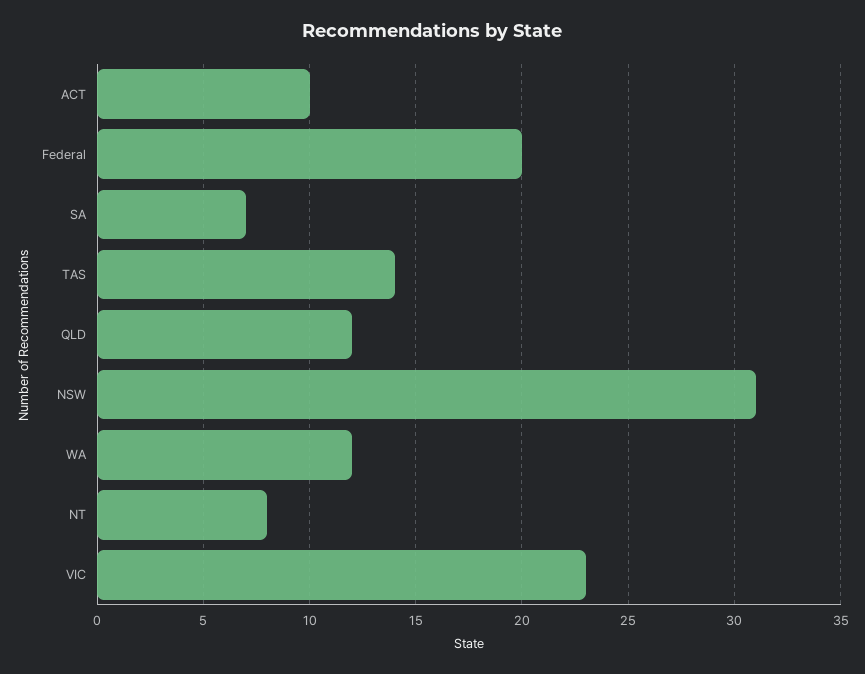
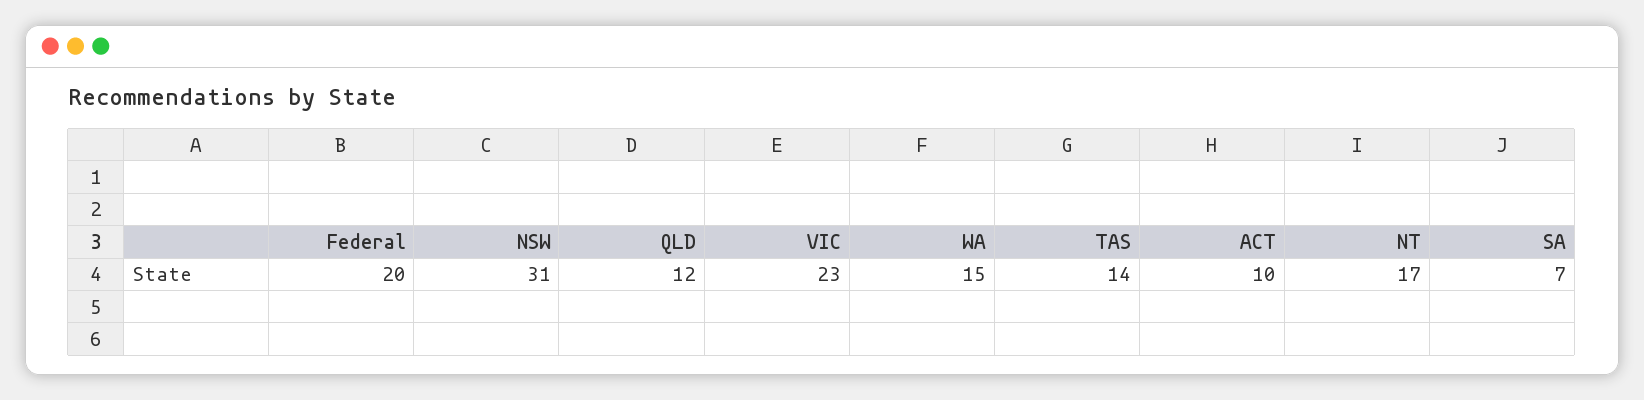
  {
    "ACT": 10,
    "Federal": 20,
    "SA": 7,
    "TAS": 14,
    "QLD": 12,
    "NSW": 31,
-   "WA": 12,
+   "WA": 15,
-   "NT": 8,
+   "NT": 17,
    "VIC": 23
  }

